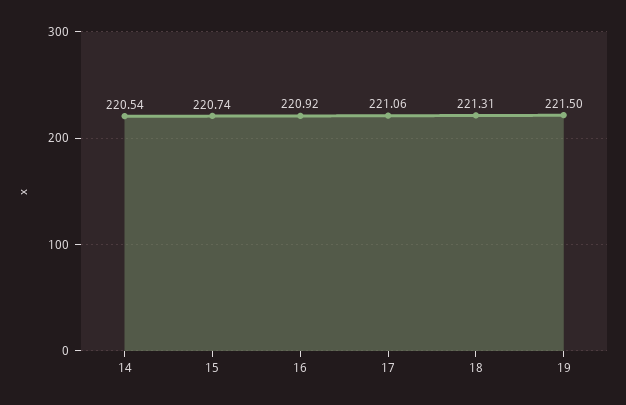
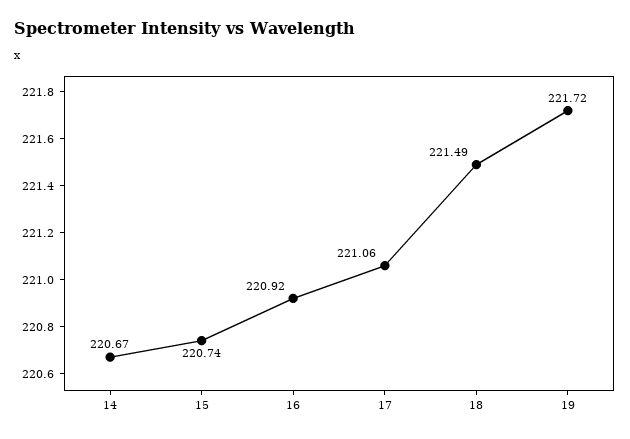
  {
-   "14": 220.54,
+   "14": 220.67,
    "15": 220.74,
    "16": 220.92,
    "17": 221.06,
-   "18": 221.31,
+   "18": 221.49,
-   "19": 221.5
+   "19": 221.72
  }

